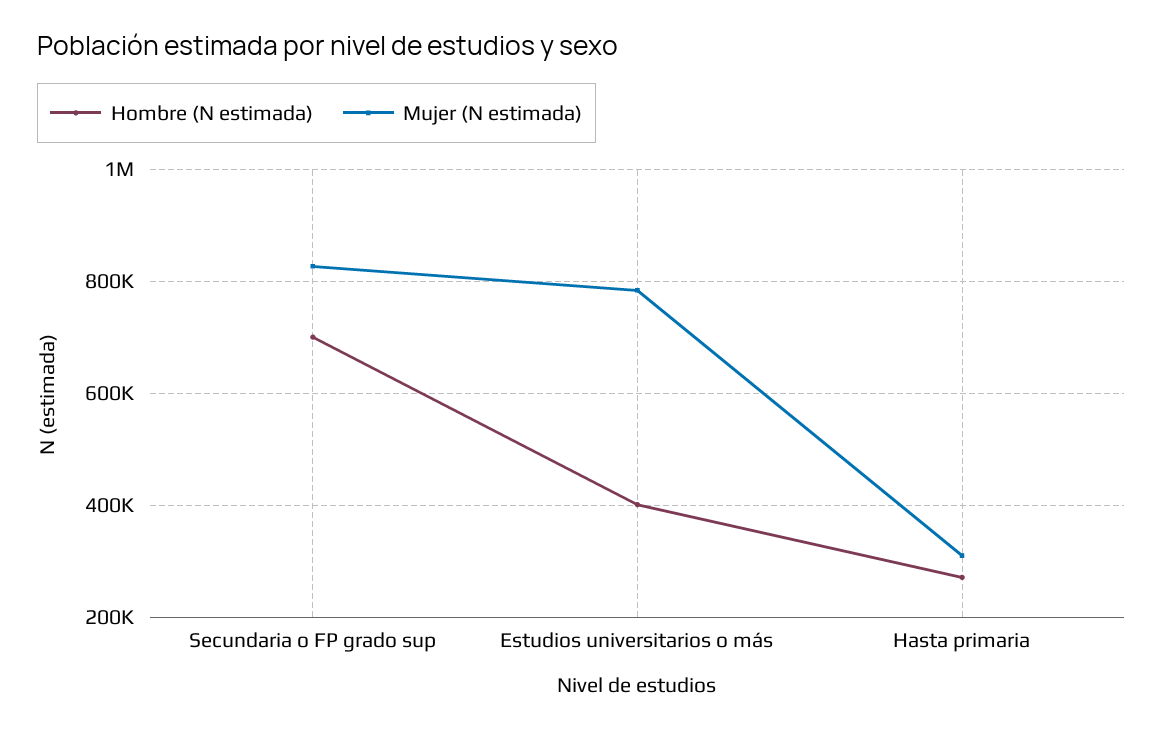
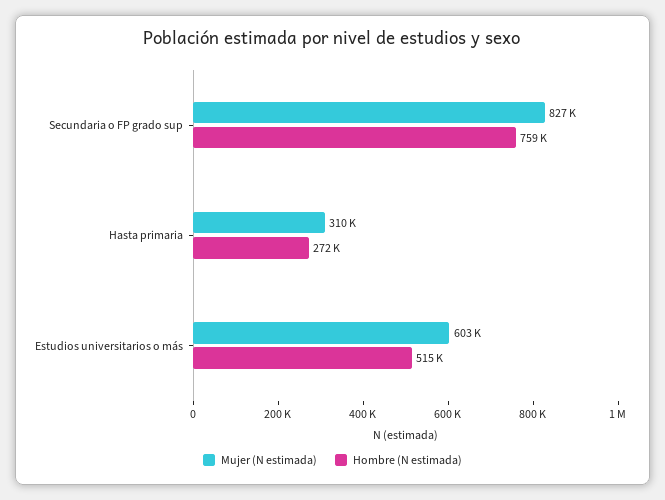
  {
    "Hombre (N estimada)": {
-     "Secundaria o FP grado sup": 700000,
+     "Secundaria o FP grado sup": 759000,
-     "Estudios universitarios o más": 400000,
+     "Estudios universitarios o más": 515000,
      "Hasta primaria": 272000
    },
    "Mujer (N estimada)": {
      "Secundaria o FP grado sup": 827000,
-     "Estudios universitarios o más": 780000,
+     "Estudios universitarios o más": 603000,
      "Hasta primaria": 310000
    }
  }

